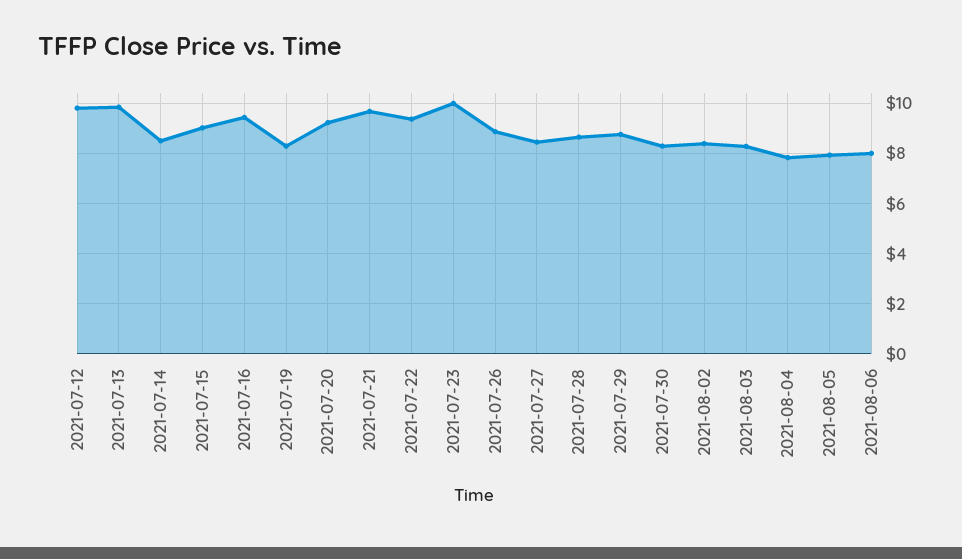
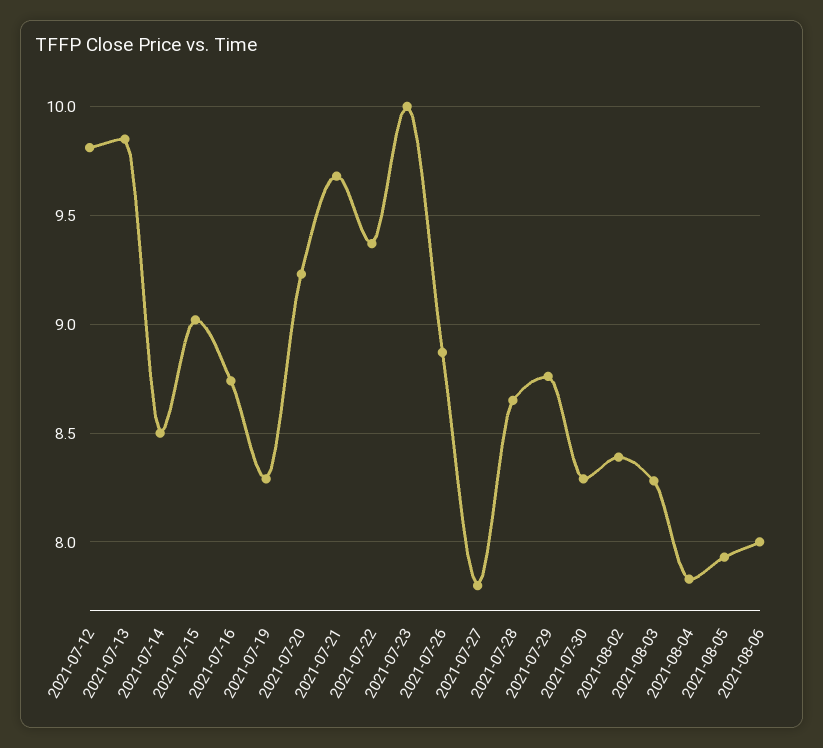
  {
    "2021-07-12": 9.8,
    "2021-07-13": 9.85,
    "2021-07-14": 8.5,
    "2021-07-15": 9,
-   "2021-07-16": 9.5,
+   "2021-07-16": 8.75,
    "2021-07-19": 8.3,
    "2021-07-20": 9.25,
    "2021-07-21": 9.7,
    "2021-07-22": 9.35,
    "2021-07-23": 10,
    "2021-07-26": 8.85,
-   "2021-07-27": 8.5,
+   "2021-07-27": 7.8,
    "2021-07-28": 8.65,
    "2021-07-29": 8.75,
    "2021-07-30": 8.3,
    "2021-08-02": 8.4,
    "2021-08-03": 8.3,
    "2021-08-04": 7.85,
    "2021-08-05": 7.95,
    "2021-08-06": 8
  }

